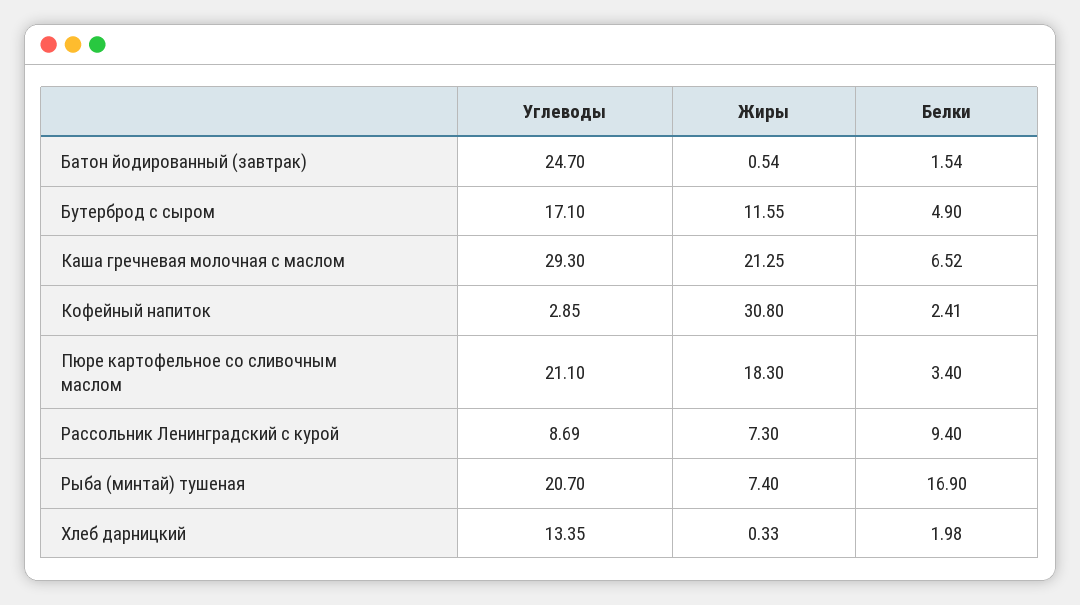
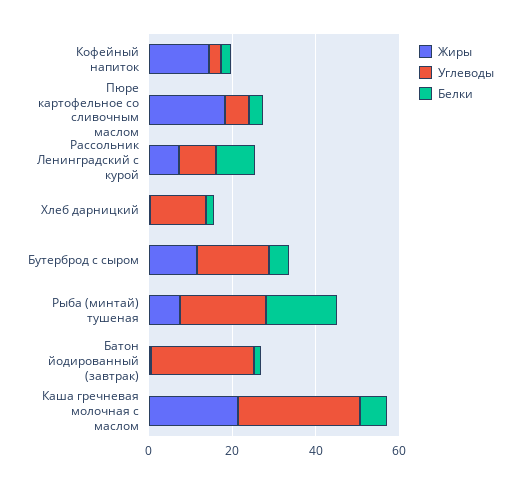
  {
    "Углеводы": {
      "Батон йодированный (завтрак)": 24.7,
      "Бутерброд с сыром": 17.1,
      "Каша гречневая молочная с маслом": 29.3,
      "Кофейный напиток": 2.85,
-     "Пюре картофельное со сливочным маслом": 21.1,
+     "Пюре картофельное со сливочным маслом": 5,
      "Рассольник Ленинградский с курой": 8.69,
      "Рыба (минтай) тушеная": 20.7,
      "Хлеб дарницкий": 13.35
    },
    "Жиры": {
      "Батон йодированный (завтрак)": 0.54,
      "Бутерброд с сыром": 11.55,
      "Каша гречневая молочная с маслом": 21.25,
-     "Кофейный напиток": 30.8,
+     "Кофейный напиток": 15,
      "Пюре картофельное со сливочным маслом": 18.3,
      "Рассольник Ленинградский с курой": 7.3,
      "Рыба (минтай) тушеная": 7.4,
      "Хлеб дарницкий": 0.33
    },
    "Белки": {
      "Батон йодированный (завтрак)": 1.54,
      "Бутерброд с сыром": 4.9,
      "Каша гречневая молочная с маслом": 6.52,
      "Кофейный напиток": 2.41,
      "Пюре картофельное со сливочным маслом": 3.4,
      "Рассольник Ленинградский с курой": 9.4,
      "Рыба (минтай) тушеная": 16.9,
      "Хлеб дарницкий": 1.98
    }
  }

